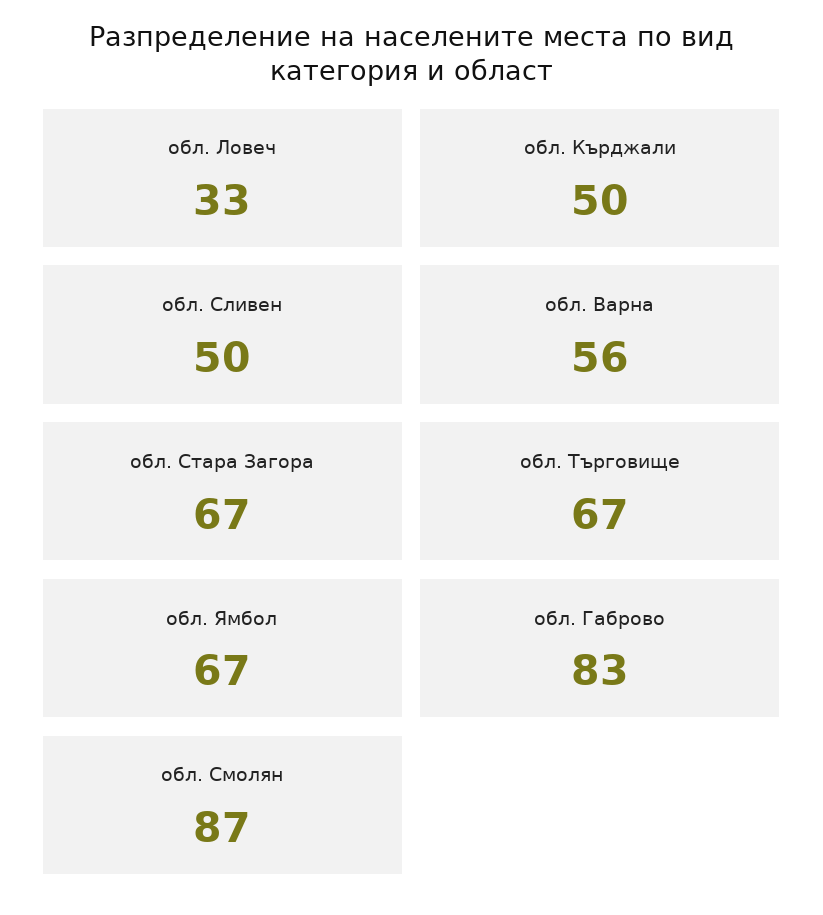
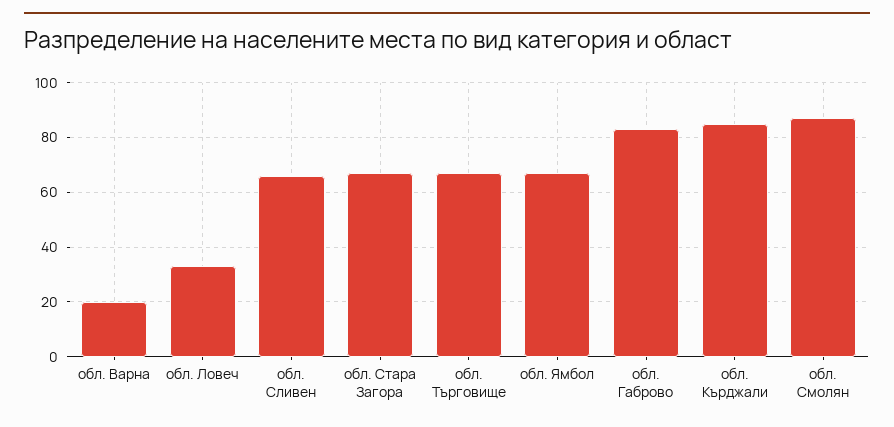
  {
    "обл. Ловеч": 33,
-   "обл. Кърджали": 50,
+   "обл. Кърджали": 85,
-   "обл. Сливен": 50,
+   "обл. Сливен": 65,
-   "обл. Варна": 56,
+   "обл. Варна": 20,
    "обл. Стара Загора": 67,
    "обл. Търговище": 67,
    "обл. Ямбол": 67,
    "обл. Габрово": 83,
    "обл. Смолян": 87
  }

